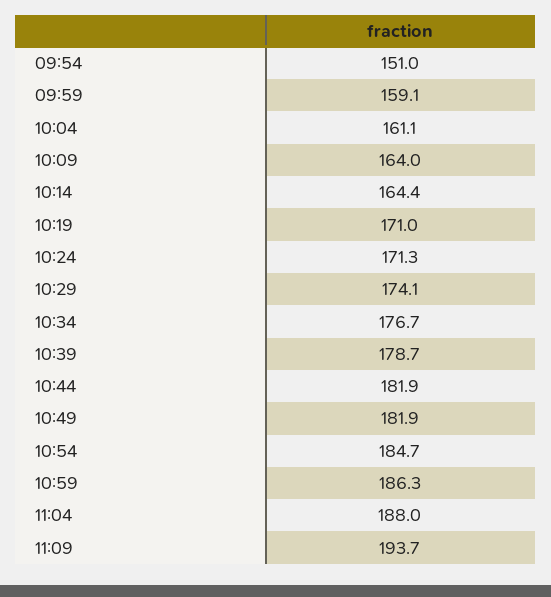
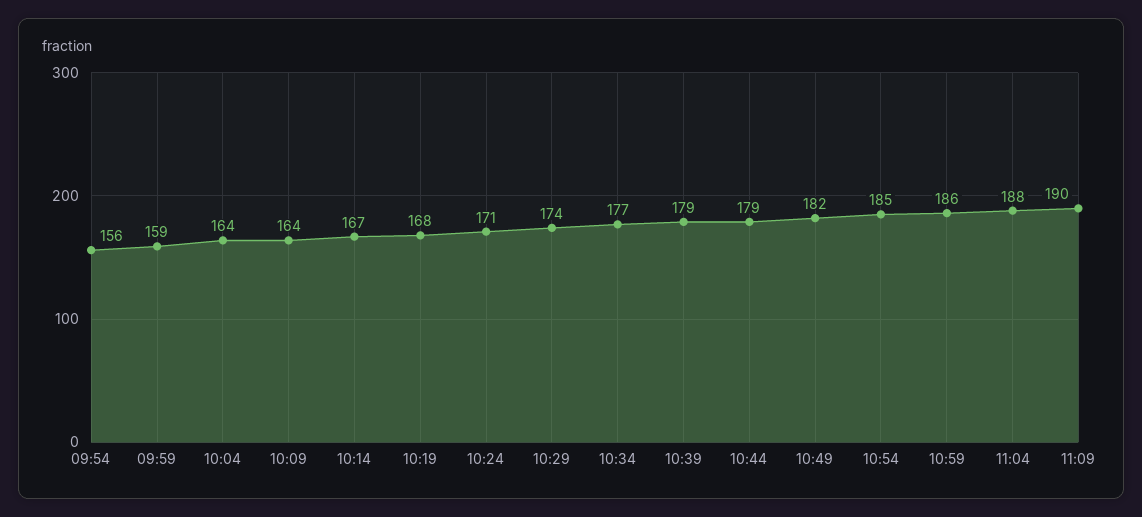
  {
-   "09:54": 151,
+   "09:54": 156,
    "09:59": 159.1,
-   "10:04": 161.1,
+   "10:04": 164,
    "10:09": 164,
-   "10:14": 164.4,
+   "10:14": 167,
-   "10:19": 171,
+   "10:19": 168,
    "10:24": 171.3,
    "10:29": 174.1,
    "10:34": 176.7,
    "10:39": 178.7,
-   "10:44": 181.9,
+   "10:44": 179,
    "10:49": 181.9,
    "10:54": 184.7,
    "10:59": 186.3,
    "11:04": 188,
-   "11:09": 193.7
+   "11:09": 190
  }

